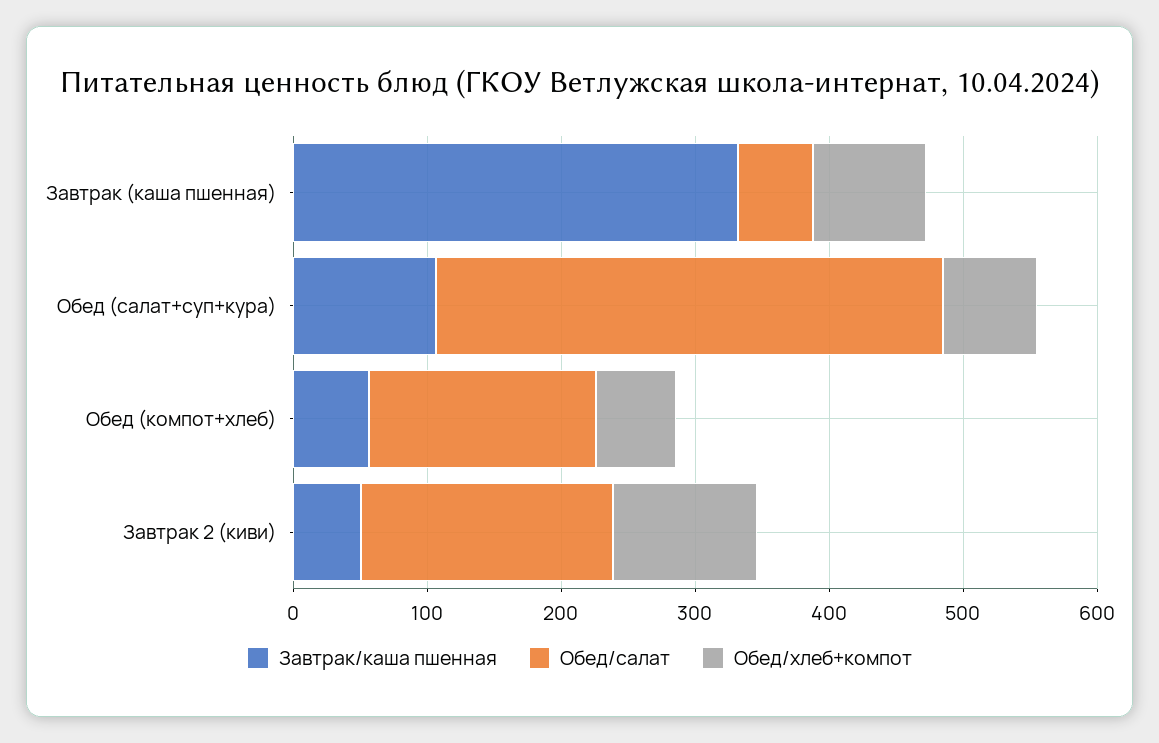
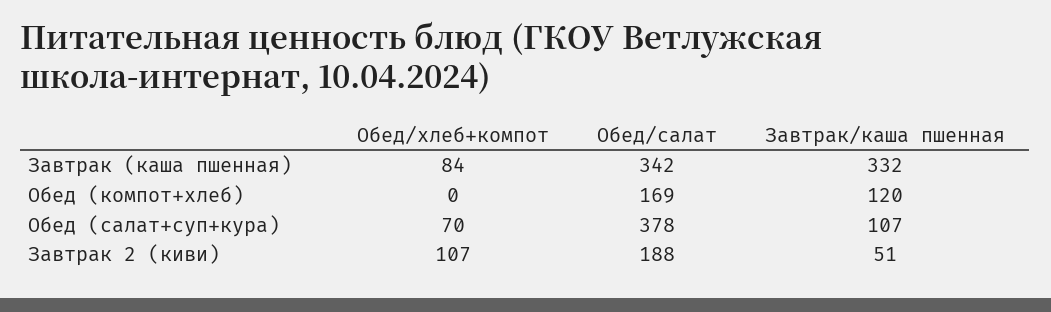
  {
    "Завтрак/каша пшенная": {
      "Завтрак (каша пшенная)": 332,
      "Обед (салат+суп+кура)": 107,
-     "Обед (компот+хлеб)": 60,
+     "Обед (компот+хлеб)": 120,
      "Завтрак 2 (киви)": 51
    },
    "Обед/салат": {
-     "Завтрак (каша пшенная)": 60,
+     "Завтрак (каша пшенная)": 342,
      "Обед (салат+суп+кура)": 378,
      "Обед (компот+хлеб)": 169,
      "Завтрак 2 (киви)": 188
    },
    "Обед/хлеб+компот": {
      "Завтрак (каша пшенная)": 84,
      "Обед (салат+суп+кура)": 70,
-     "Обед (компот+хлеб)": 60,
+     "Обед (компот+хлеб)": 0,
      "Завтрак 2 (киви)": 107
    }
  }

